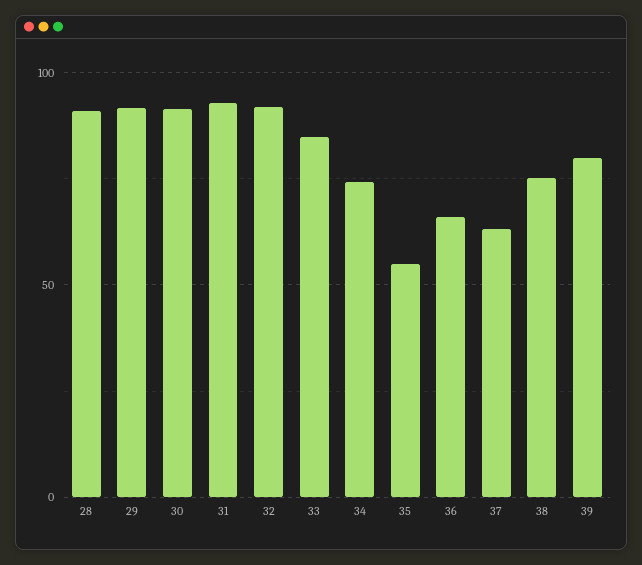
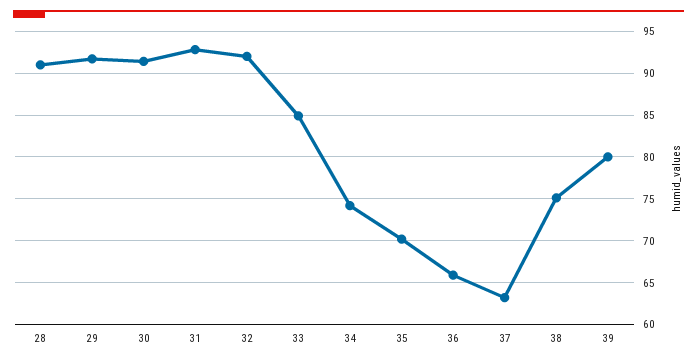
  {
    "28": 91,
    "29": 92,
    "30": 91,
    "31": 93,
    "32": 92,
    "33": 85,
    "34": 74,
-   "35": 55,
+   "35": 70,
    "36": 66,
    "37": 63,
    "38": 75,
    "39": 80
  }

